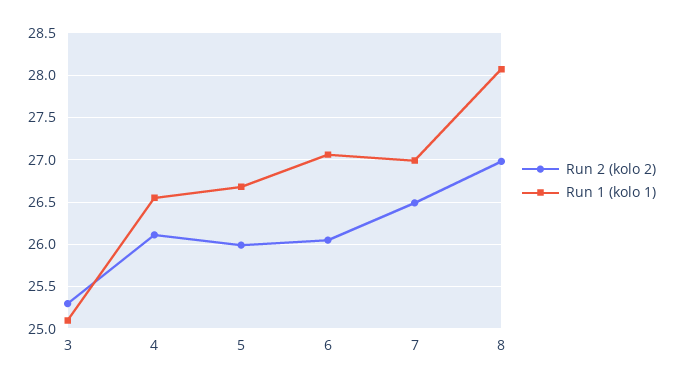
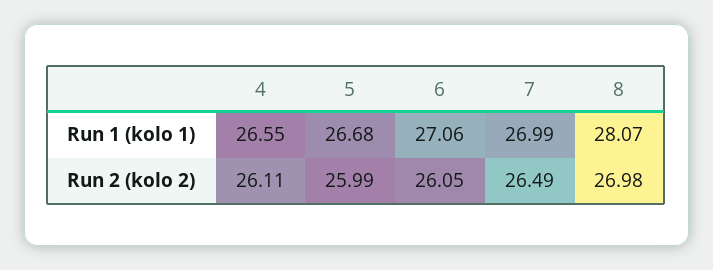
  {
    "Run 2 (kolo 2)": {
-     "3": 25.3,
      "4": 26.11,
      "5": 25.99,
      "6": 26.05,
      "7": 26.49,
      "8": 26.98
    },
    "Run 1 (kolo 1)": {
-     "3": 25.1,
      "4": 26.55,
      "5": 26.68,
      "6": 27.06,
      "7": 26.99,
      "8": 28.07
    }
  }

